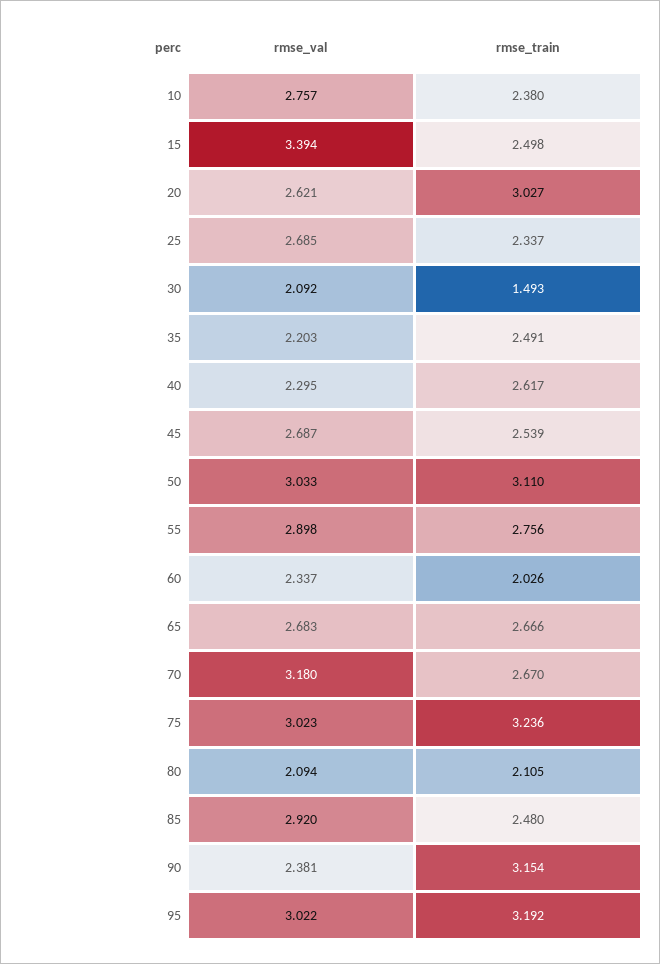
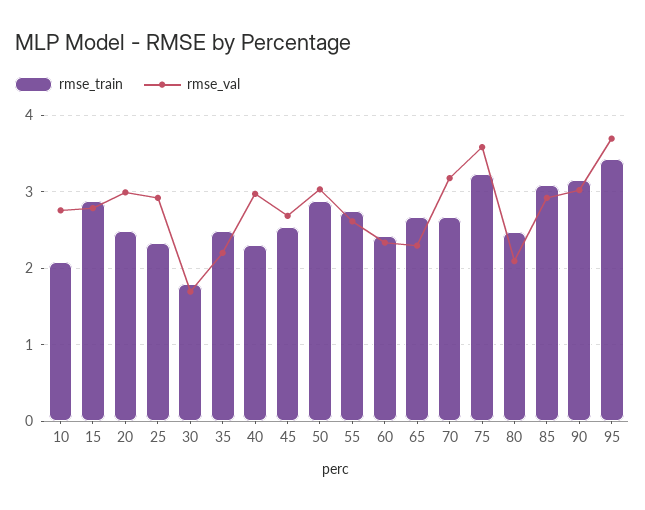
  {
    "rmse_val": {
      "10": 2.757,
-     "15": 3.394,
+     "15": 2.8,
-     "20": 2.621,
+     "20": 3,
-     "25": 2.685,
+     "25": 2.9,
-     "30": 2.092,
+     "30": 1.7,
      "35": 2.203,
-     "40": 2.295,
+     "40": 3,
      "45": 2.687,
      "50": 3.033,
-     "55": 2.898,
+     "55": 2.6,
      "60": 2.337,
-     "65": 2.683,
+     "65": 2.3,
      "70": 3.18,
-     "75": 3.023,
+     "75": 3.6,
      "80": 2.094,
      "85": 2.92,
-     "90": 2.381,
+     "90": 3,
-     "95": 3.022
+     "95": 3.7
    },
    "rmse_train": {
-     "10": 2.38,
+     "10": 2.1,
-     "15": 2.498,
+     "15": 2.9,
-     "20": 3.027,
+     "20": 2.5,
      "25": 2.337,
-     "30": 1.493,
+     "30": 1.8,
      "35": 2.491,
-     "40": 2.617,
+     "40": 2.3,
      "45": 2.539,
-     "50": 3.11,
+     "50": 2.9,
      "55": 2.756,
-     "60": 2.026,
+     "60": 2.4,
      "65": 2.666,
      "70": 2.67,
      "75": 3.236,
-     "80": 2.105,
+     "80": 2.5,
-     "85": 2.48,
+     "85": 3.1,
      "90": 3.154,
-     "95": 3.192
+     "95": 3.4
    }
  }

